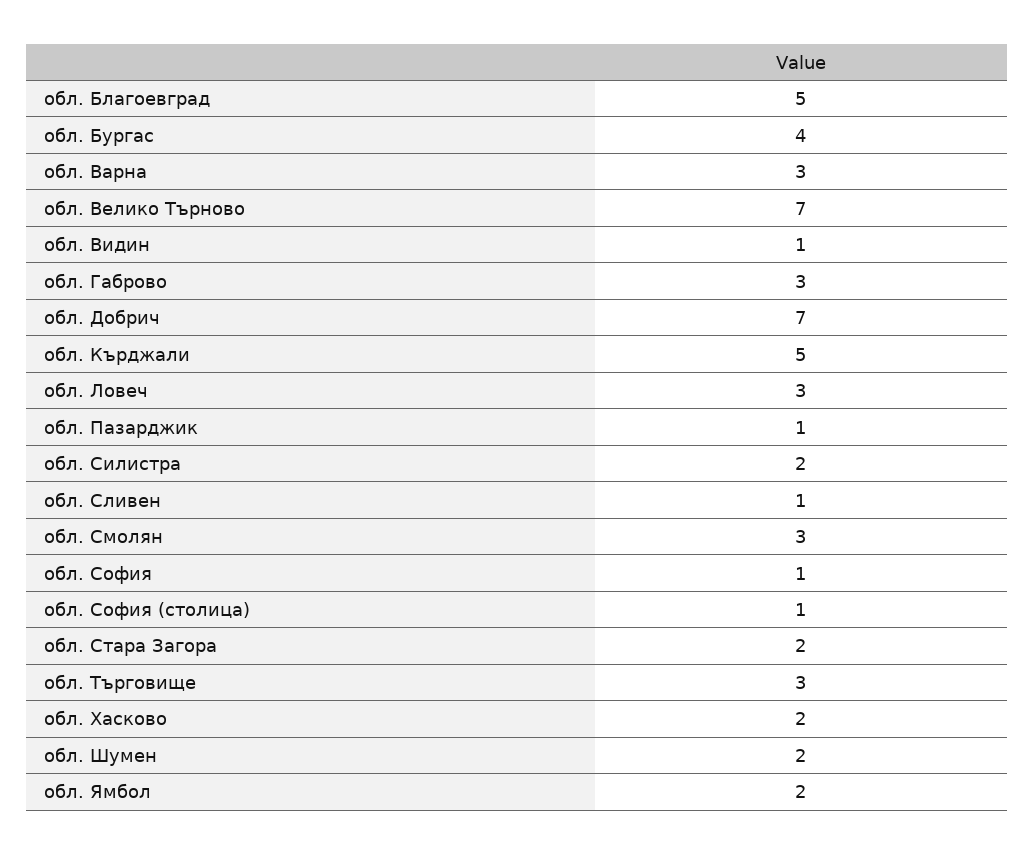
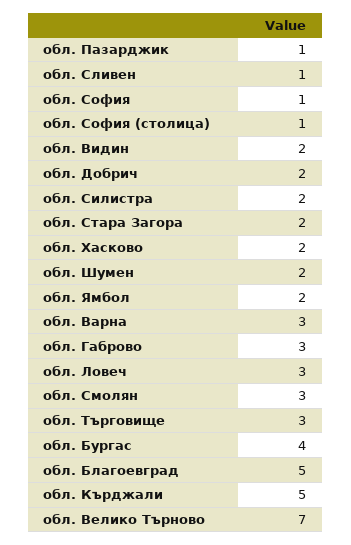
  {
    "обл. Благоевград": 5,
    "обл. Бургас": 4,
    "обл. Варна": 3,
    "обл. Велико Търново": 7,
-   "обл. Видин": 1,
+   "обл. Видин": 2,
    "обл. Габрово": 3,
-   "обл. Добрич": 7,
+   "обл. Добрич": 2,
    "обл. Кърджали": 5,
    "обл. Ловеч": 3,
    "обл. Пазарджик": 1,
    "обл. Силистра": 2,
    "обл. Сливен": 1,
    "обл. Смолян": 3,
    "обл. София": 1,
    "обл. София (столица)": 1,
    "обл. Стара Загора": 2,
    "обл. Търговище": 3,
    "обл. Хасково": 2,
    "обл. Шумен": 2,
    "обл. Ямбол": 2
  }

